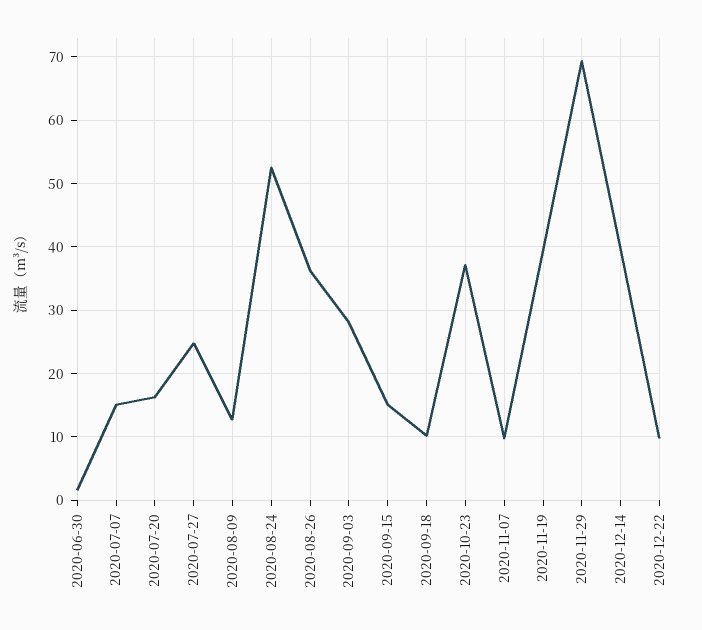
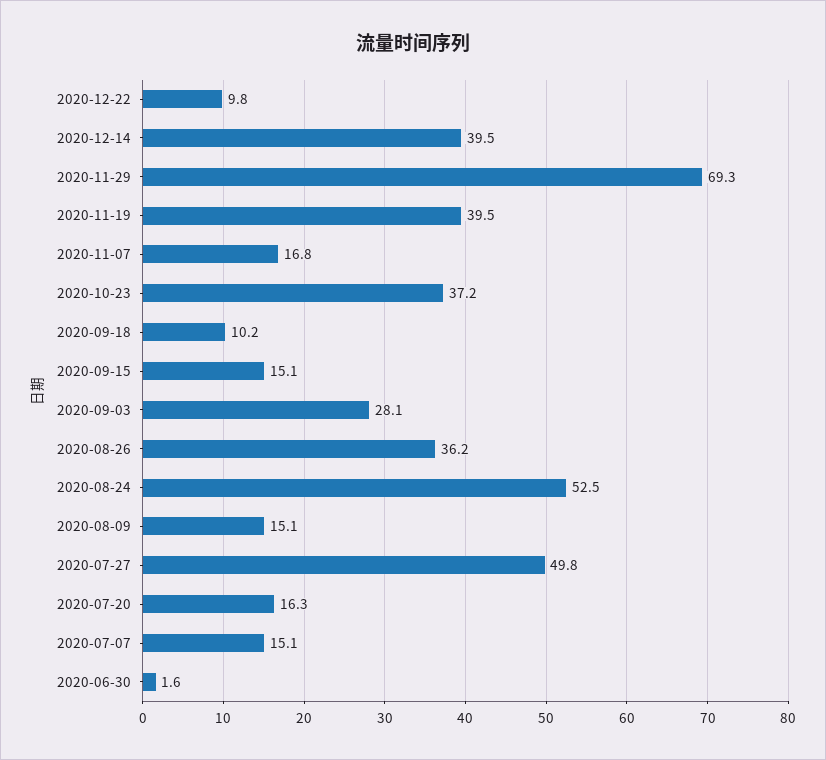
  {
    "2020-06-30": 1.6,
    "2020-07-07": 15.1,
    "2020-07-20": 16.3,
-   "2020-07-27": 25,
+   "2020-07-27": 49.8,
-   "2020-08-09": 13,
+   "2020-08-09": 15.1,
    "2020-08-24": 52.5,
    "2020-08-26": 36.2,
    "2020-09-03": 28.1,
    "2020-09-15": 15.1,
    "2020-09-18": 10.2,
    "2020-10-23": 37.2,
-   "2020-11-07": 10,
+   "2020-11-07": 16.8,
    "2020-11-19": 39.5,
    "2020-11-29": 69.3,
    "2020-12-14": 39.5,
    "2020-12-22": 9.8
  }

